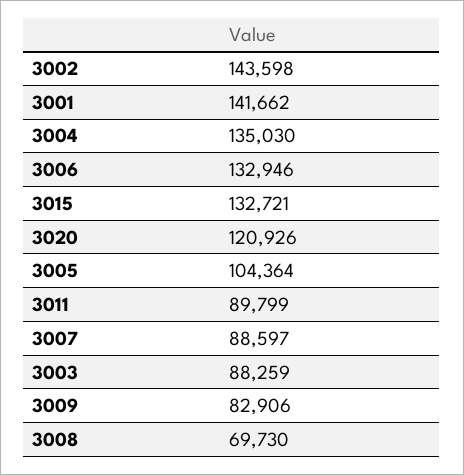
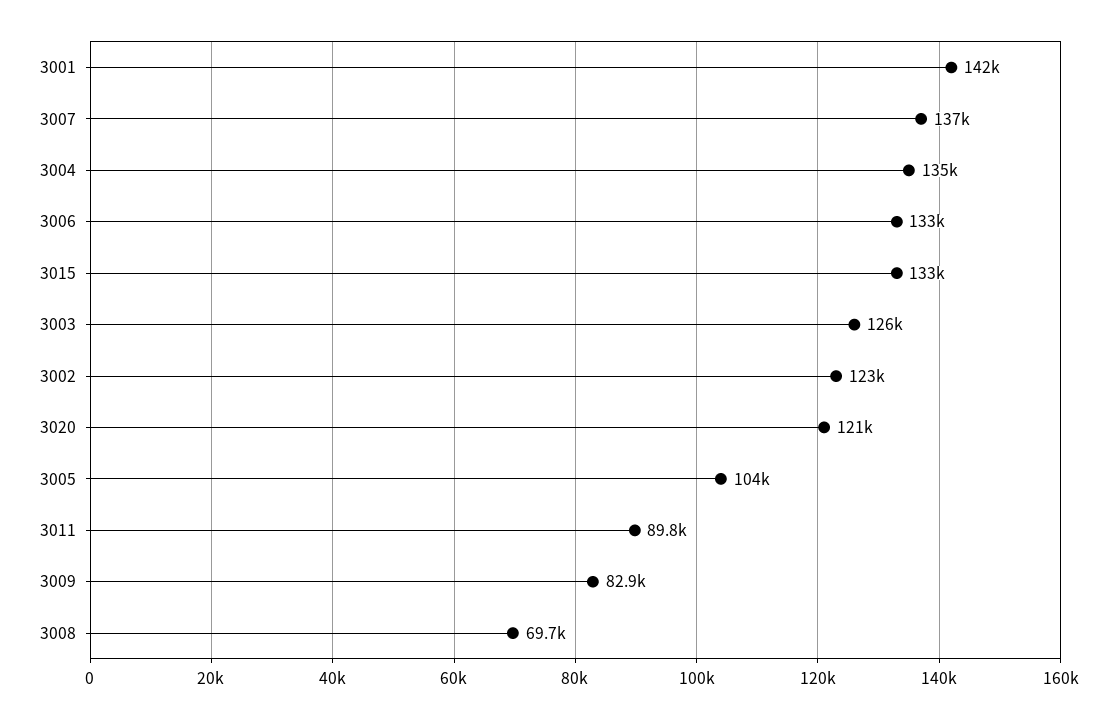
  {
-   "3002": 143598,
+   "3002": 123000,
    "3001": 141662,
    "3004": 135030,
    "3006": 132946,
    "3015": 132721,
    "3020": 120926,
    "3005": 104364,
    "3011": 89799,
-   "3007": 88597,
+   "3007": 137000,
-   "3003": 88259,
+   "3003": 126000,
    "3009": 82906,
    "3008": 69730
  }

